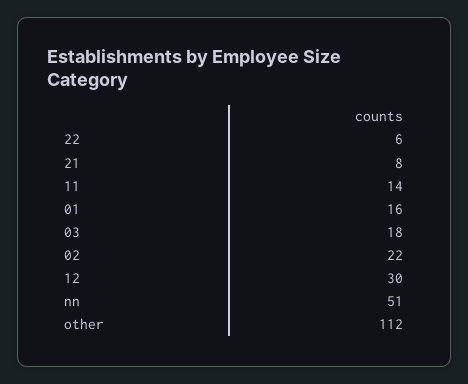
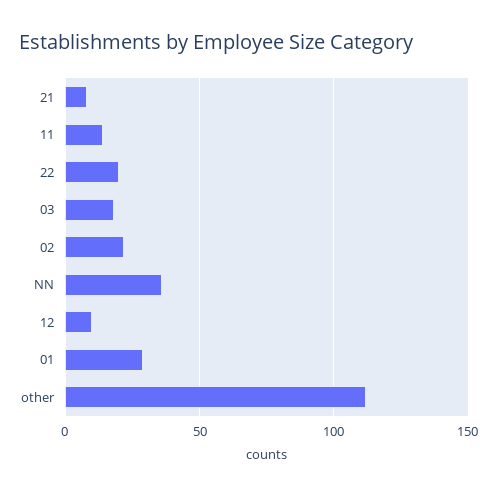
  {
-   "22": 6,
+   "22": 20,
    "21": 8,
    "11": 14,
-   "01": 16,
+   "01": 30,
    "03": 18,
    "02": 22,
-   "12": 30,
+   "12": 10,
-   "nn": 51,
+   "nn": 35,
    "other": 112
  }

